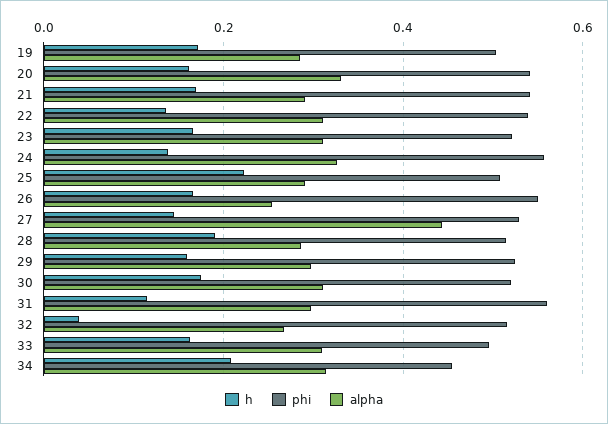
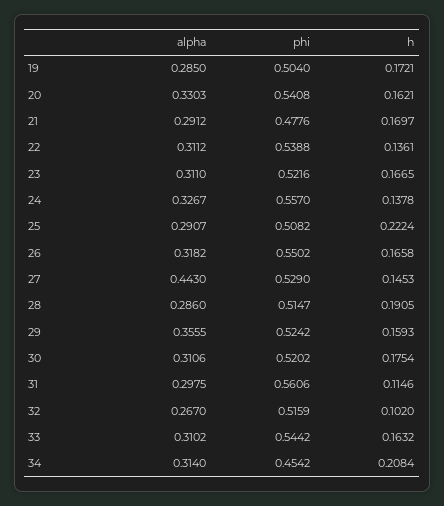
  {
    "h": {
      "19": 0.1721,
      "20": 0.1621,
      "21": 0.1697,
      "22": 0.1361,
      "23": 0.1665,
      "24": 0.1378,
      "25": 0.2224,
      "26": 0.1658,
      "27": 0.1453,
      "28": 0.1905,
      "29": 0.1593,
      "30": 0.1754,
      "31": 0.1146,
-     "32": 0.04,
+     "32": 0.102,
      "33": 0.1632,
      "34": 0.2084
    },
    "phi": {
      "19": 0.504,
      "20": 0.5408,
-     "21": 0.54,
+     "21": 0.4776,
      "22": 0.5388,
      "23": 0.5216,
      "24": 0.557,
      "25": 0.5082,
      "26": 0.5502,
      "27": 0.529,
      "28": 0.5147,
      "29": 0.5242,
      "30": 0.5202,
      "31": 0.5606,
      "32": 0.5159,
-     "33": 0.5,
+     "33": 0.5442,
      "34": 0.4542
    },
    "alpha": {
      "19": 0.285,
      "20": 0.3303,
      "21": 0.2912,
      "22": 0.3112,
      "23": 0.311,
      "24": 0.3267,
      "25": 0.2907,
-     "26": 0.26,
+     "26": 0.3182,
      "27": 0.443,
      "28": 0.286,
-     "29": 0.3,
+     "29": 0.3555,
      "30": 0.3106,
      "31": 0.2975,
      "32": 0.267,
      "33": 0.3102,
      "34": 0.314
    }
  }

